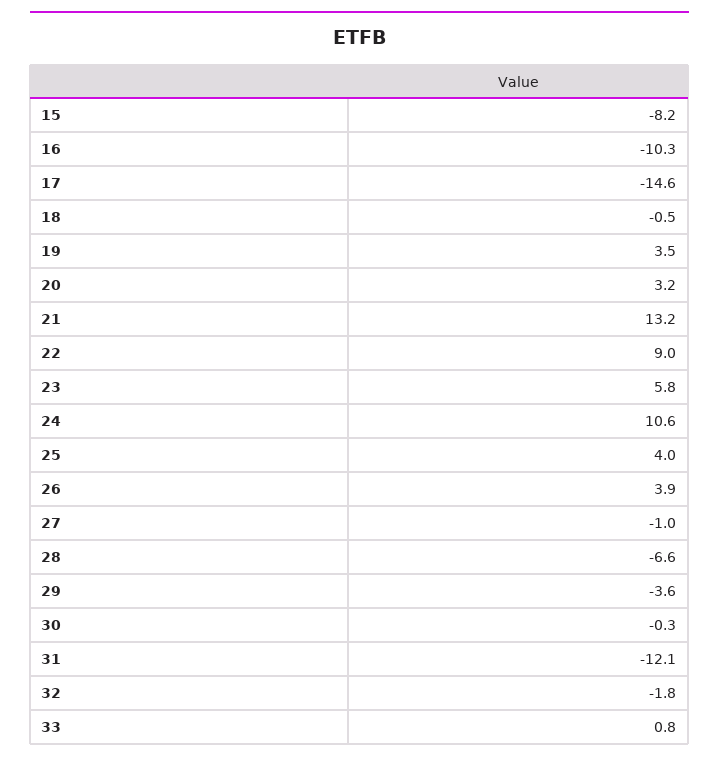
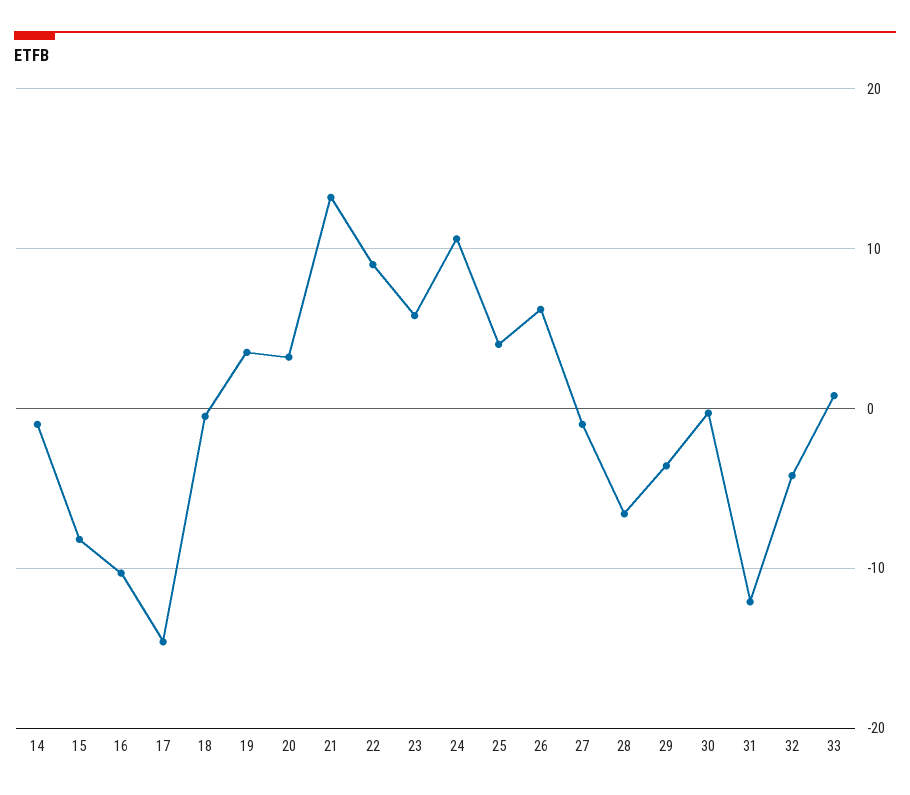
  {
    "15": -8.2,
    "16": -10.3,
    "17": -14.6,
    "18": -0.5,
    "19": 3.5,
    "20": 3.2,
    "21": 13.2,
    "22": 9,
    "23": 5.8,
    "24": 10.6,
    "25": 4,
-   "26": 3.9,
+   "26": 6,
    "27": -1,
    "28": -6.6,
    "29": -3.6,
    "30": -0.3,
    "31": -12.1,
-   "32": -1.8,
+   "32": -4,
-   "33": 0.8
+   "33": 0.8,
+   "14": -1
  }

